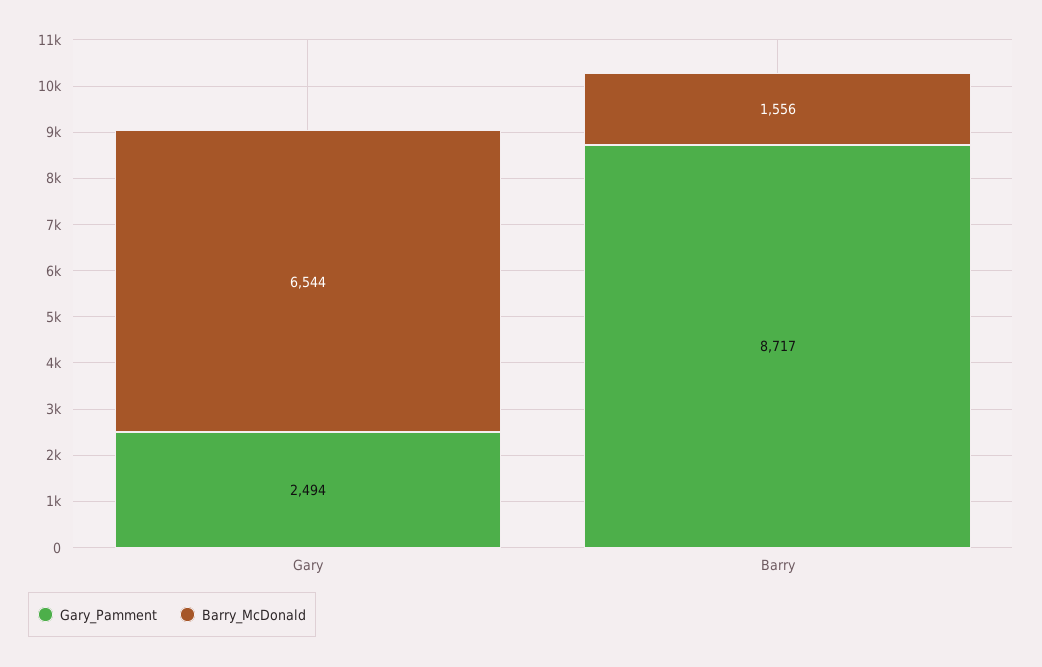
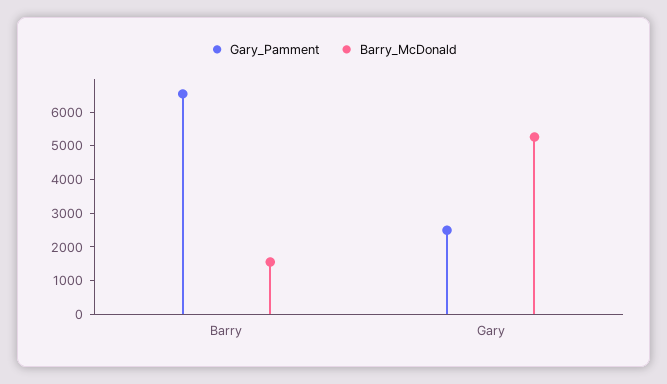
  {
    "Gary_Pamment": {
      "Gary": 2494,
-     "Barry": 8717
+     "Barry": 6500
    },
    "Barry_McDonald": {
-     "Gary": 6544,
+     "Gary": 5250,
      "Barry": 1556
    }
  }

